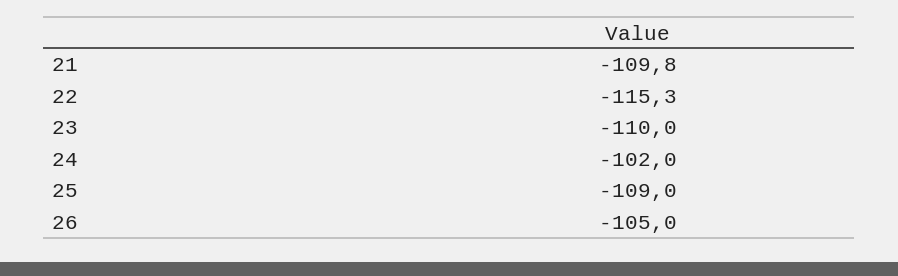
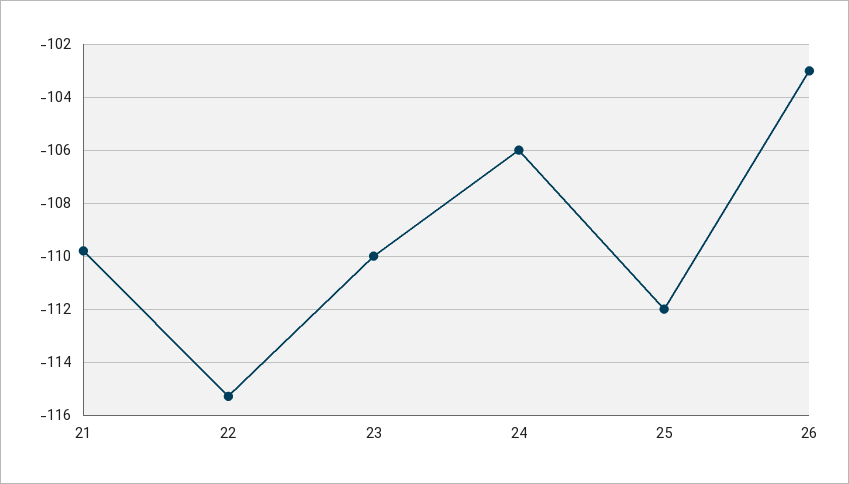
  {
    "21": -109.8,
    "22": -115.3,
    "23": -110,
-   "24": -102,
+   "24": -106,
-   "25": -109,
+   "25": -112,
-   "26": -105
+   "26": -103
  }

